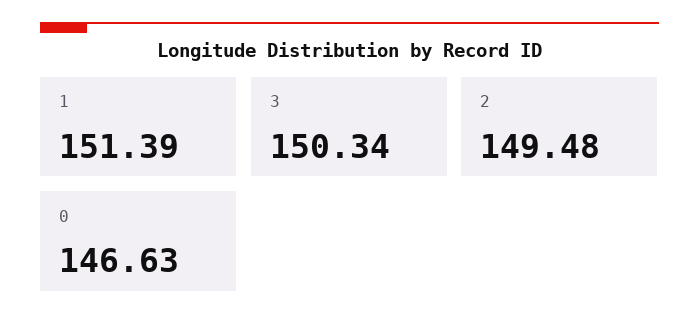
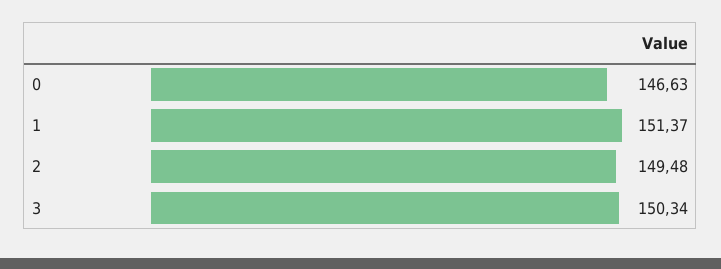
  {
-   "1": 151.39,
+   "1": 151.37,
    "3": 150.34,
    "2": 149.48,
    "0": 146.63
  }

